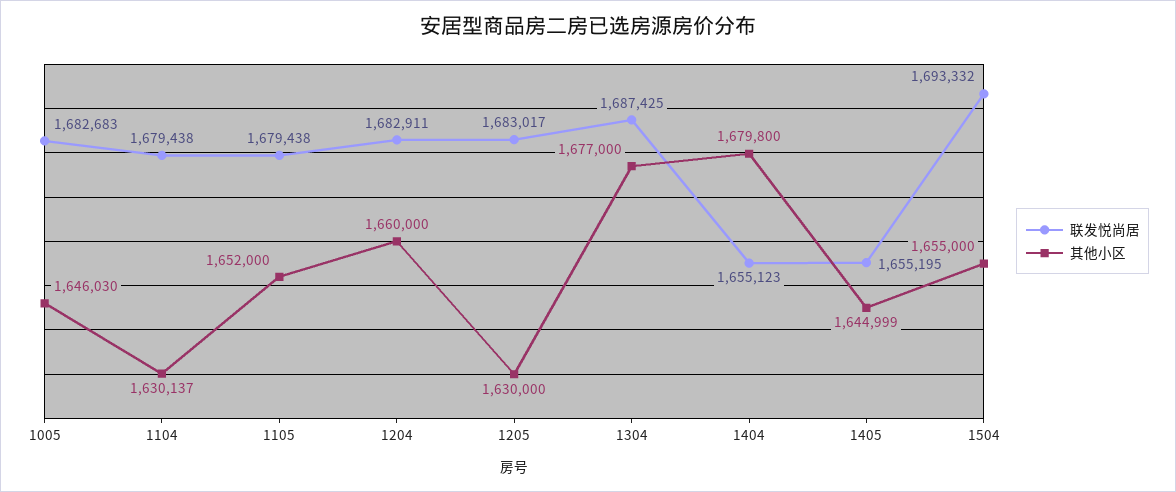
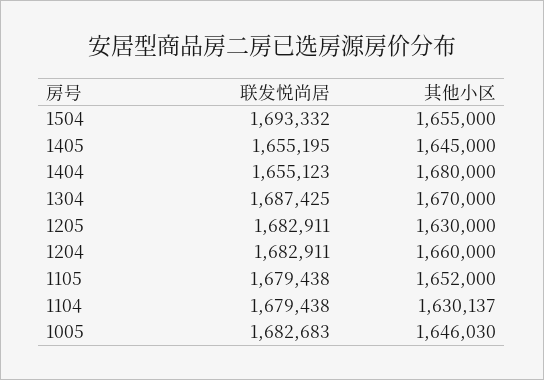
  {
    "联发悦尚居": {
      "1005": 1682683,
      "1104": 1679438,
      "1105": 1679438,
      "1204": 1682911,
-     "1205": 1683017,
+     "1205": 1682911,
      "1304": 1687425,
      "1404": 1655123,
      "1405": 1655195,
      "1504": 1693332
    },
    "其他小区": {
      "1005": 1646030,
      "1104": 1630137,
      "1105": 1652000,
      "1204": 1660000,
      "1205": 1630000,
-     "1304": 1677000,
+     "1304": 1670000,
-     "1404": 1679800,
+     "1404": 1680000,
-     "1405": 1644999,
+     "1405": 1645000,
      "1504": 1655000
    }
  }

